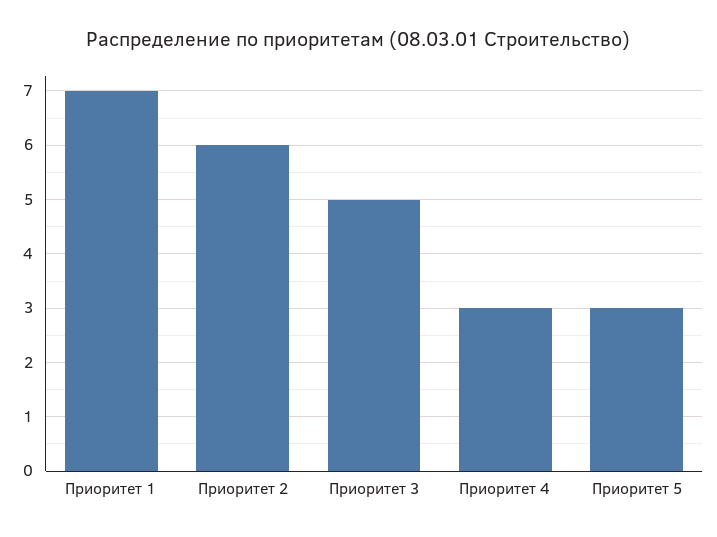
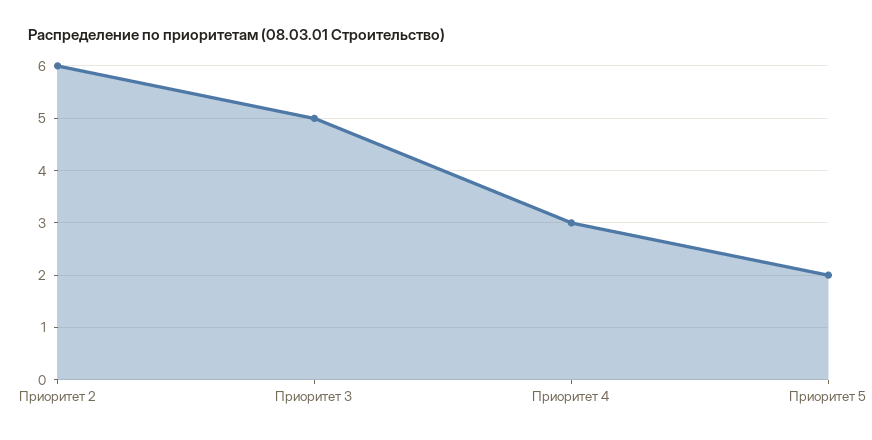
  {
-   "Приоритет 1": 7,
    "Приоритет 2": 6,
    "Приоритет 3": 5,
    "Приоритет 4": 3,
-   "Приоритет 5": 3
+   "Приоритет 5": 2
  }

